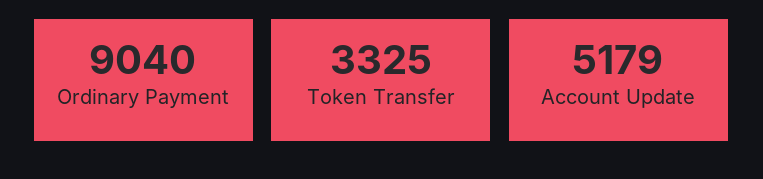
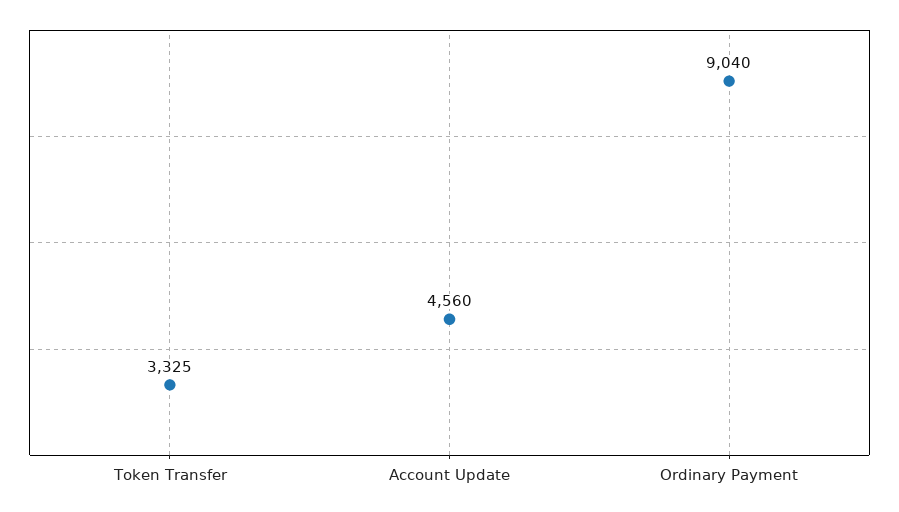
  {
    "Ordinary Payment": 9040,
    "Token Transfer": 3325,
-   "Account Update": 5179
+   "Account Update": 4560
  }

